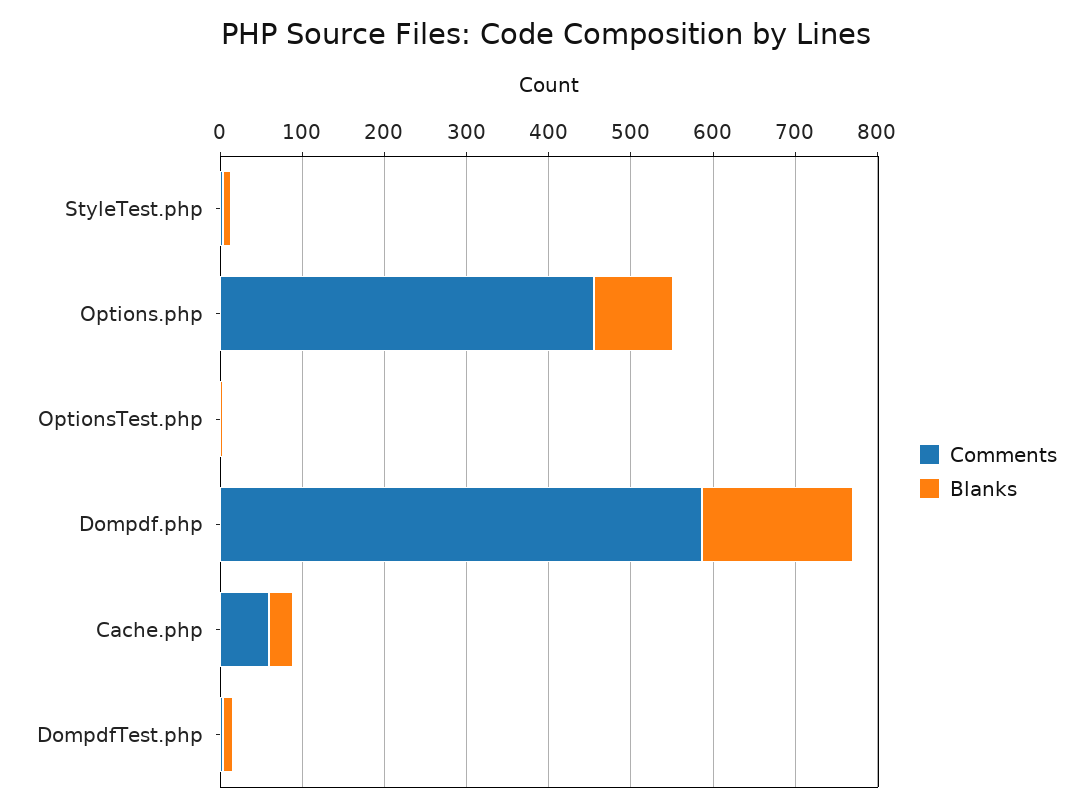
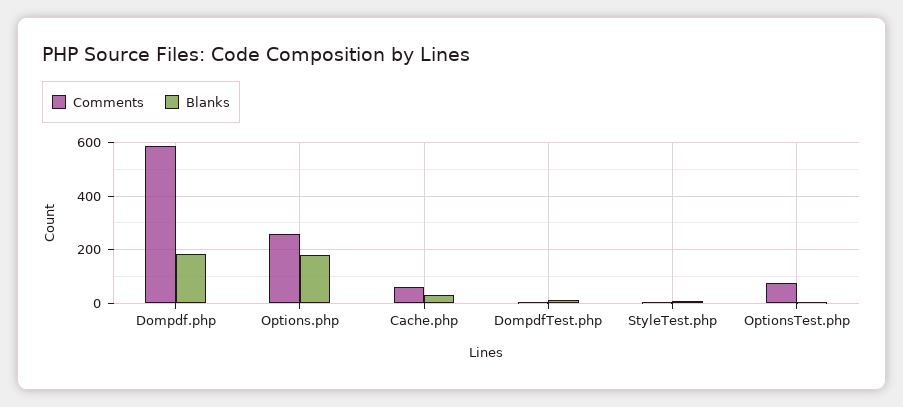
  {
    "Comments": {
      "StyleTest.php": 0,
-     "Options.php": 460,
+     "Options.php": 250,
-     "OptionsTest.php": 0,
+     "OptionsTest.php": 75,
      "Dompdf.php": 580,
      "Cache.php": 60,
      "DompdfTest.php": 0
    },
    "Blanks": {
      "StyleTest.php": 0,
-     "Options.php": 100,
+     "Options.php": 175,
      "OptionsTest.php": 0,
      "Dompdf.php": 180,
      "Cache.php": 20,
      "DompdfTest.php": 20
    }
  }

